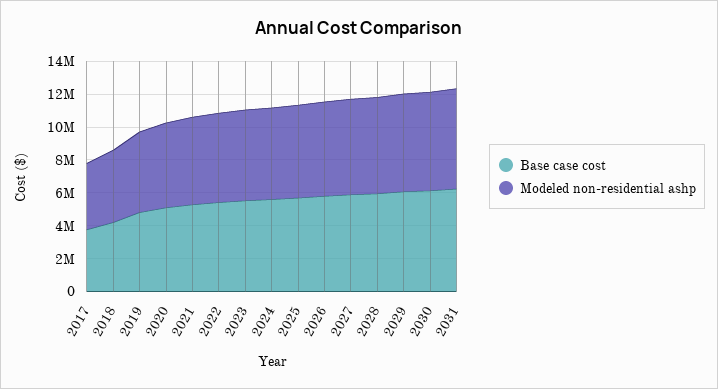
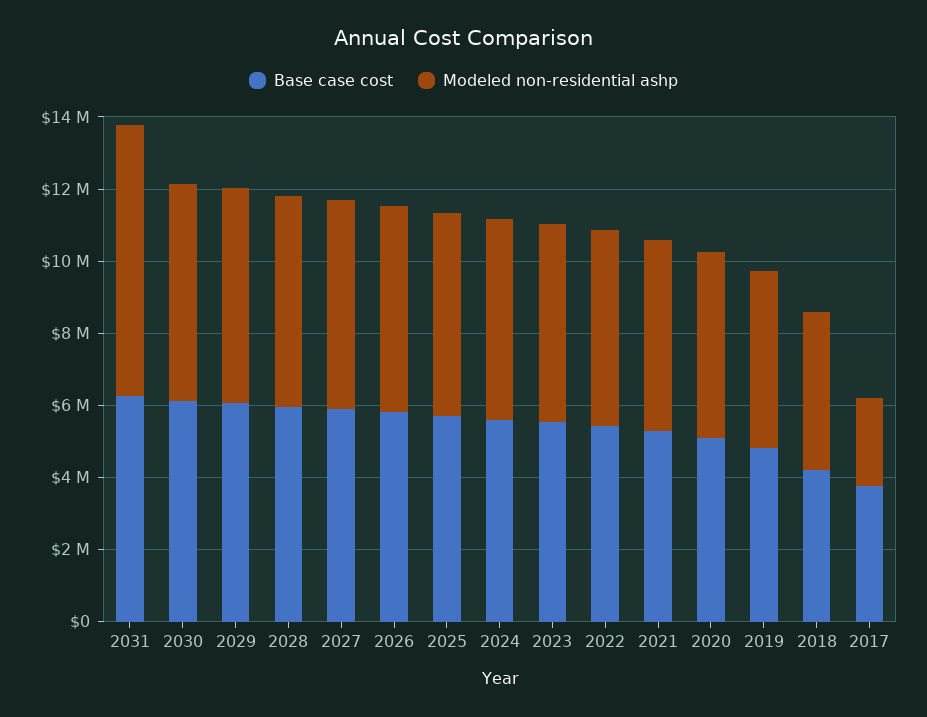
  {
    "Base case cost": {
      "2017": 4000000,
      "2018": 4000000,
      "2019": 5000000,
      "2020": 5000000,
      "2021": 5500000,
      "2022": 5500000,
      "2023": 5500000,
      "2024": 5500000,
      "2025": 5500000,
      "2026": 6000000,
      "2027": 6000000,
      "2028": 6000000,
      "2029": 6000000,
      "2030": 6000000,
      "2031": 6500000
    },
    "Modeled non-residential ashp": {
-     "2017": 4000000,
+     "2017": 2500000,
      "2018": 4500000,
      "2019": 5000000,
      "2020": 5000000,
      "2021": 5500000,
      "2022": 5500000,
      "2023": 5500000,
      "2024": 5500000,
      "2025": 5500000,
      "2026": 5500000,
      "2027": 6000000,
      "2028": 6000000,
      "2029": 6000000,
      "2030": 6000000,
-     "2031": 6000000
+     "2031": 7500000
    }
  }

